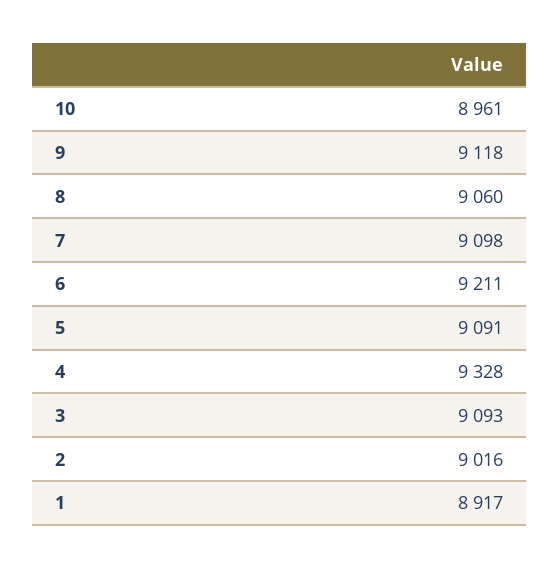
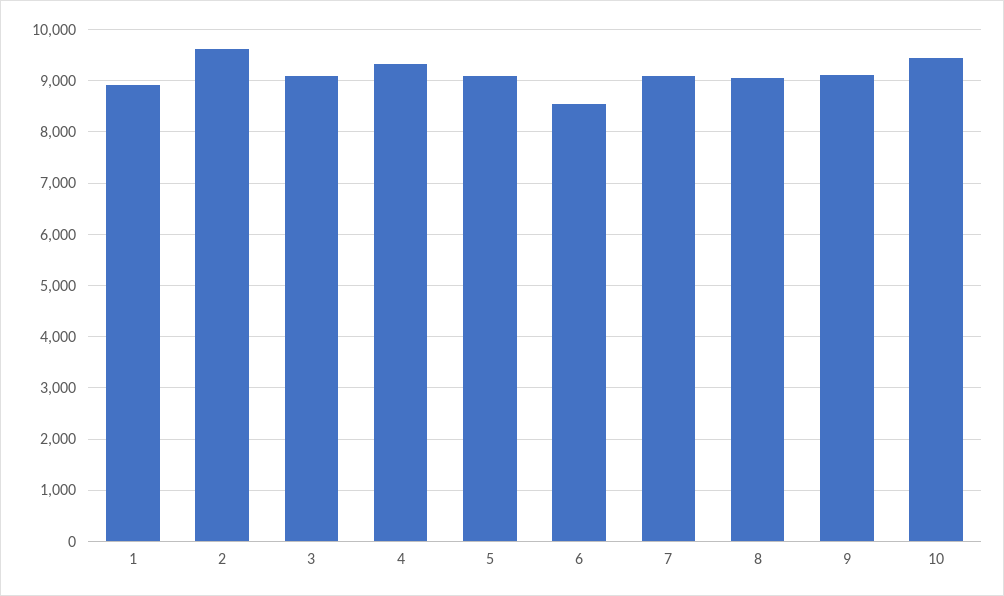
  {
-   "10": 8961,
+   "10": 9400,
    "9": 9118,
    "8": 9060,
    "7": 9098,
-   "6": 9211,
+   "6": 8600,
    "5": 9091,
    "4": 9328,
    "3": 9093,
-   "2": 9016,
+   "2": 9600,
    "1": 8917
  }

